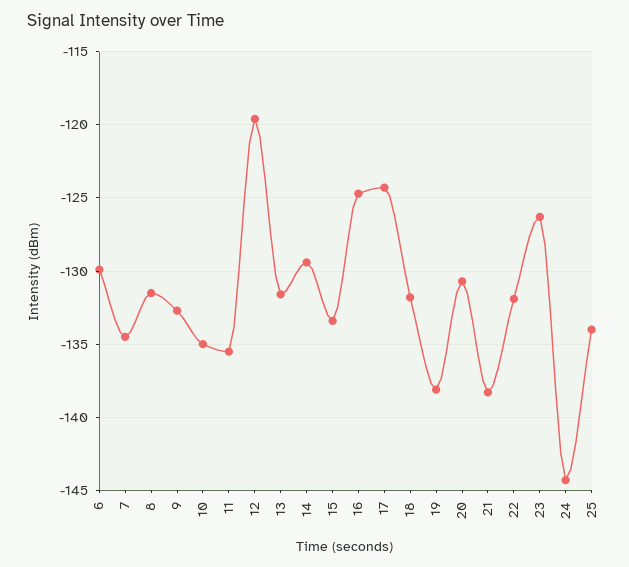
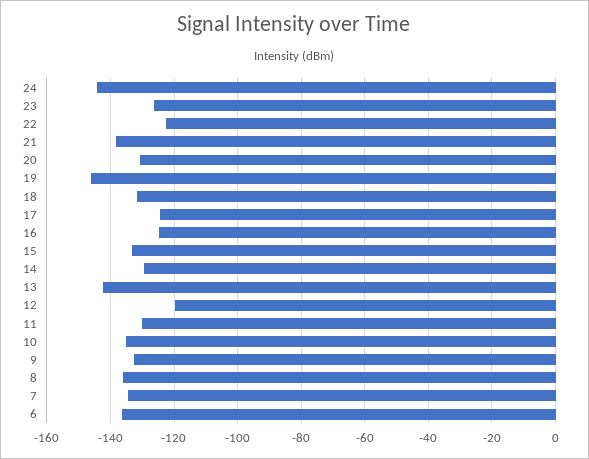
  {
-   "6": -130,
+   "6": -136,
    "7": -134.5,
-   "8": -131.5,
+   "8": -136,
    "9": -132.5,
    "10": -135,
-   "11": -135.5,
+   "11": -130,
    "12": -119.5,
-   "13": -131.5,
+   "13": -142,
    "14": -129.5,
    "15": -133.5,
    "16": -124.5,
    "17": -124.5,
    "18": -132,
-   "19": -138,
+   "19": -146,
    "20": -130.5,
    "21": -138.5,
-   "22": -132,
+   "22": -122,
    "23": -126.5,
-   "24": -144.5,
+   "24": -144.5
-   "25": -134
  }

